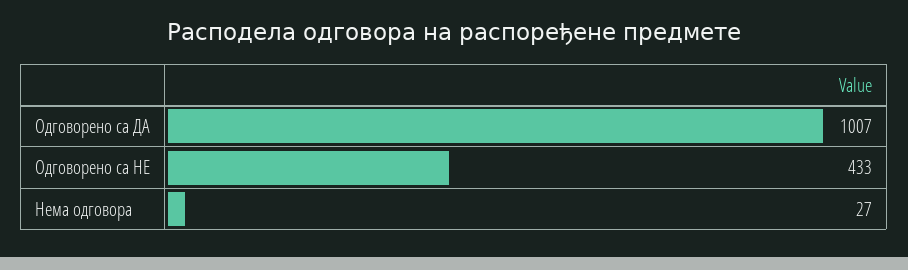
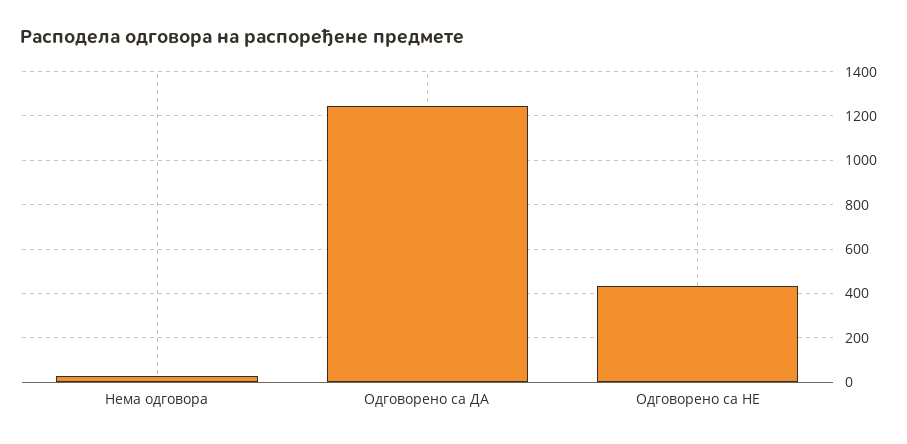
  {
-   "Одговорено са ДА": 1007,
+   "Одговорено са ДА": 1250,
    "Одговорено са НЕ": 433,
    "Нема одговора": 27
  }

